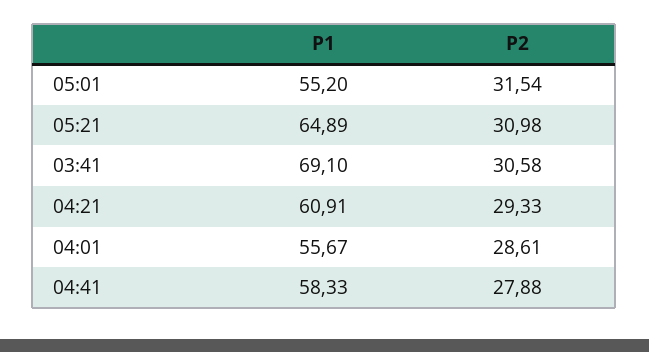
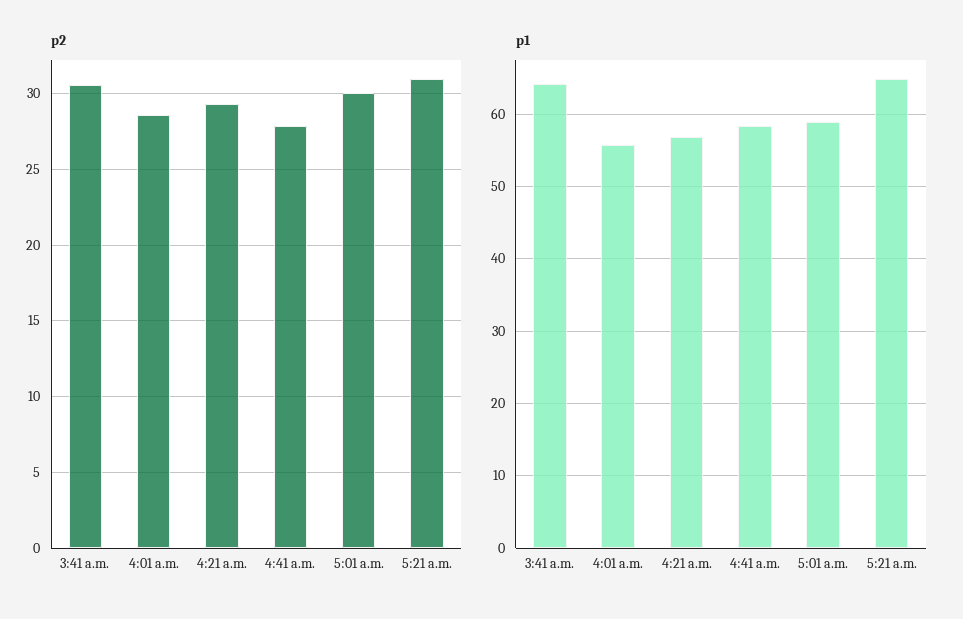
  {
    "P1": {
-     "05:01": 55.2,
+     "05:01": 59,
      "05:21": 64.89,
-     "03:41": 69.1,
+     "03:41": 64,
-     "04:21": 60.91,
+     "04:21": 57,
      "04:01": 55.67,
      "04:41": 58.33
    },
    "P2": {
-     "05:01": 31.54,
+     "05:01": 30,
      "05:21": 30.98,
      "03:41": 30.58,
      "04:21": 29.33,
      "04:01": 28.61,
      "04:41": 27.88
    }
  }

